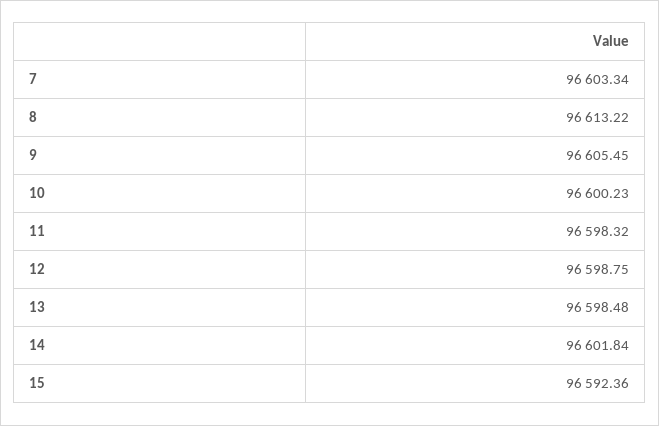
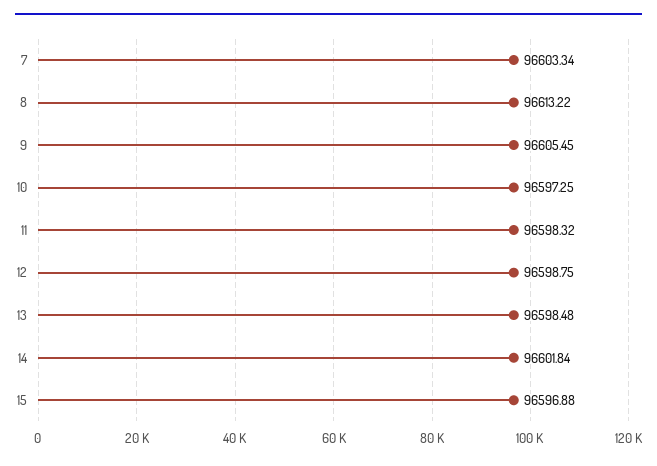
  {
    "7": 96603.34,
    "8": 96613.22,
    "9": 96605.45,
-   "10": 96600.23,
+   "10": 96597.25,
    "11": 96598.32,
    "12": 96598.75,
    "13": 96598.48,
    "14": 96601.84,
-   "15": 96592.36
+   "15": 96596.88
  }

